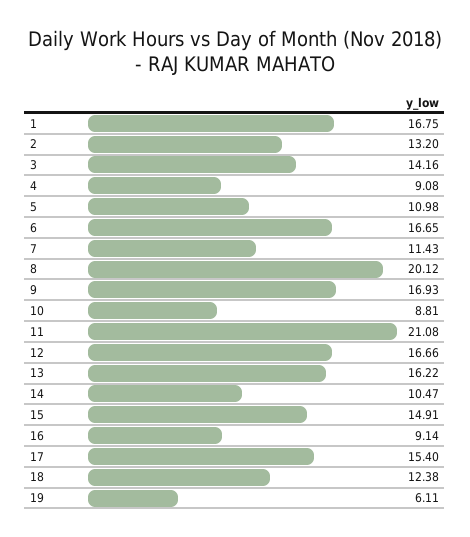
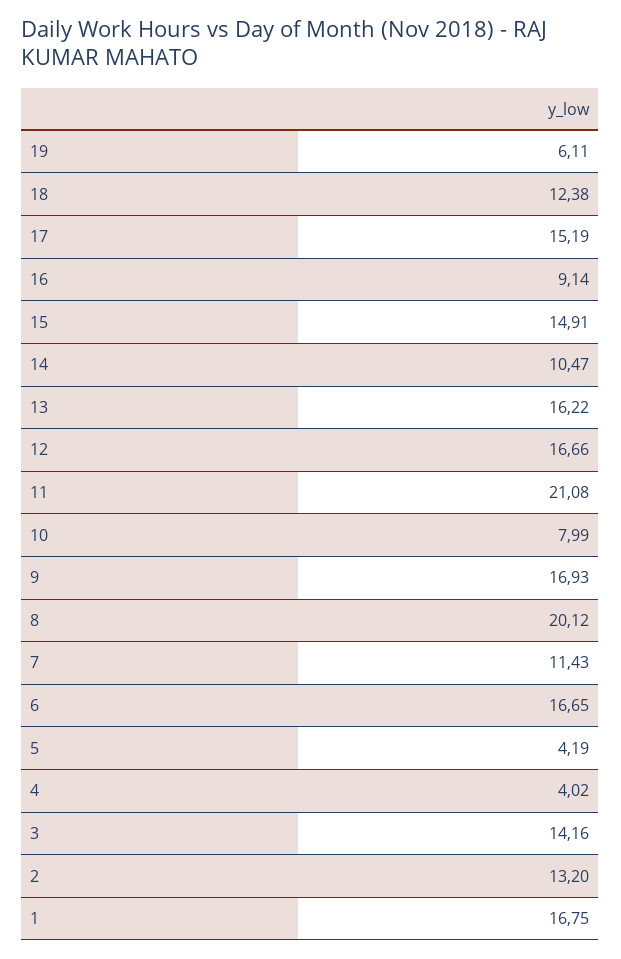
  {
    "1": 16.75,
    "2": 13.2,
    "3": 14.16,
-   "4": 9.08,
+   "4": 4.02,
-   "5": 10.98,
+   "5": 4.19,
    "6": 16.65,
    "7": 11.43,
    "8": 20.12,
    "9": 16.93,
-   "10": 8.81,
+   "10": 7.99,
    "11": 21.08,
    "12": 16.66,
    "13": 16.22,
    "14": 10.47,
    "15": 14.91,
    "16": 9.14,
-   "17": 15.4,
+   "17": 15.19,
    "18": 12.38,
    "19": 6.11
  }

